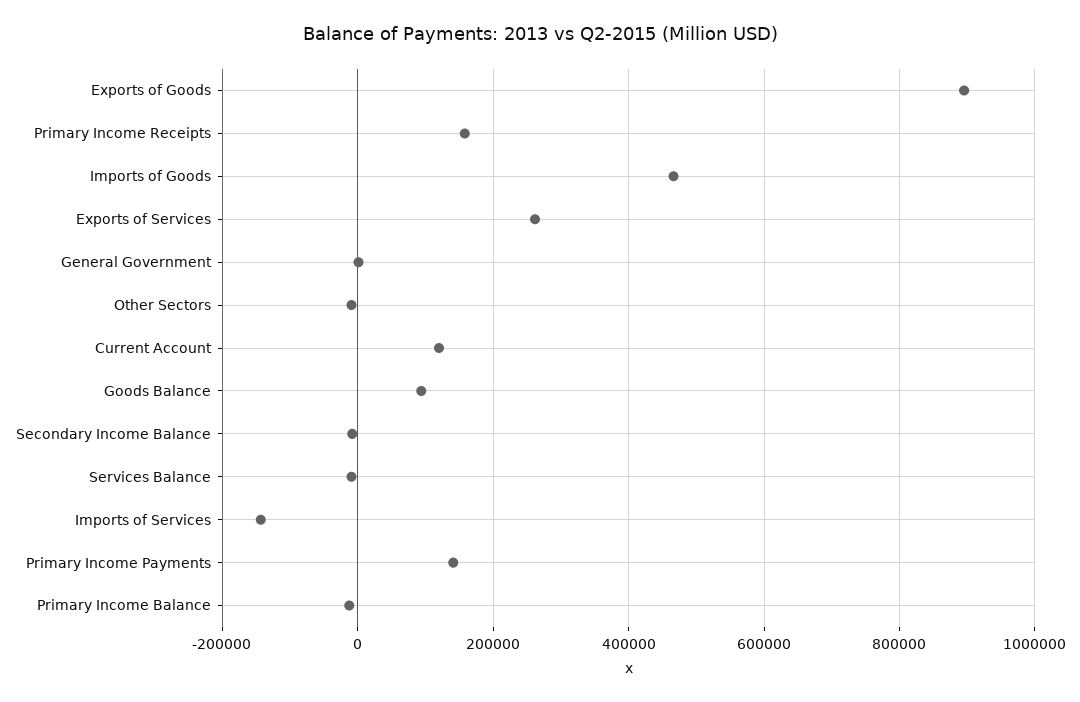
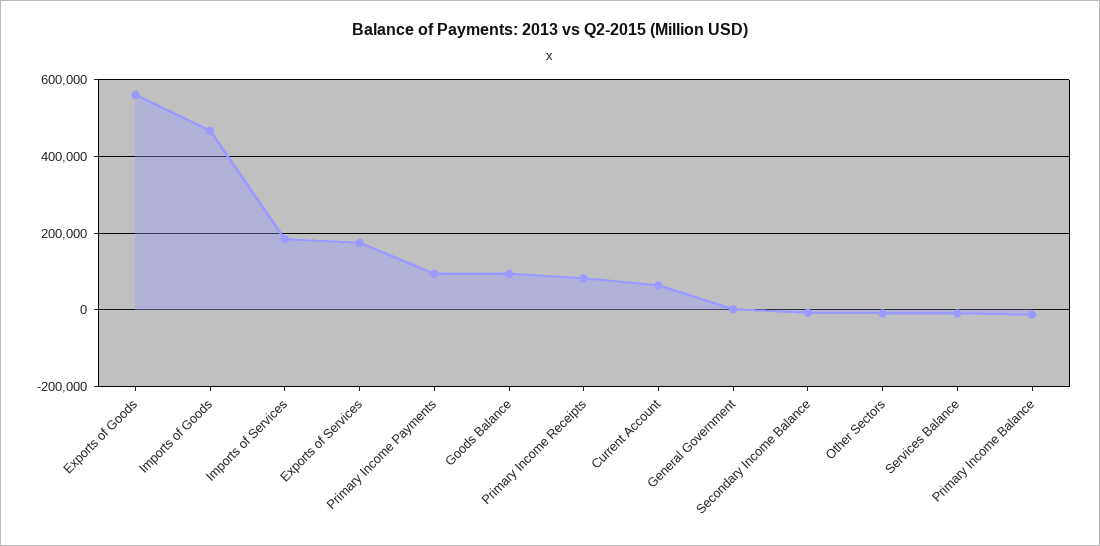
  {
-   "Exports of Goods": 900000,
+   "Exports of Goods": 560000,
-   "Primary Income Receipts": 160000,
+   "Primary Income Receipts": 80000,
    "Imports of Goods": 460000,
-   "Exports of Services": 260000,
+   "Exports of Services": 180000,
    "General Government": 0,
    "Other Sectors": 0,
-   "Current Account": 120000,
+   "Current Account": 60000,
    "Goods Balance": 100000,
    "Secondary Income Balance": 0,
    "Services Balance": 0,
-   "Imports of Services": -140000,
+   "Imports of Services": 180000,
-   "Primary Income Payments": 140000,
+   "Primary Income Payments": 100000,
    "Primary Income Balance": -20000
  }

